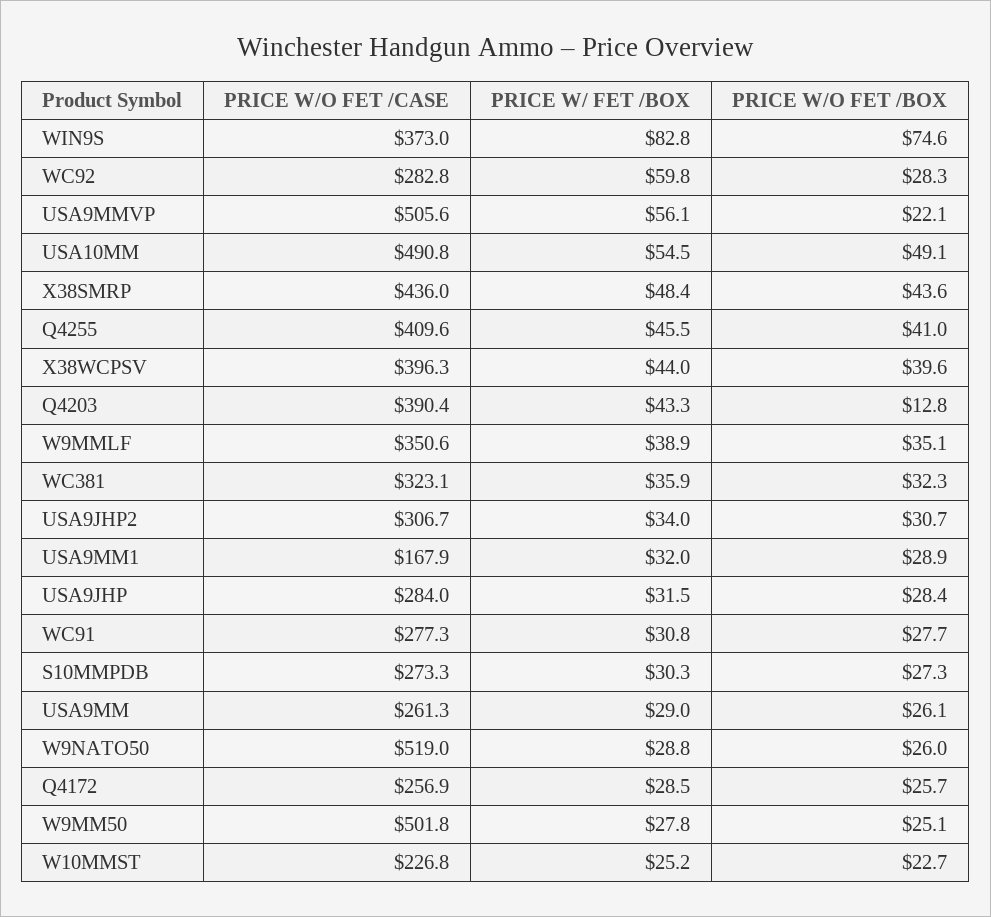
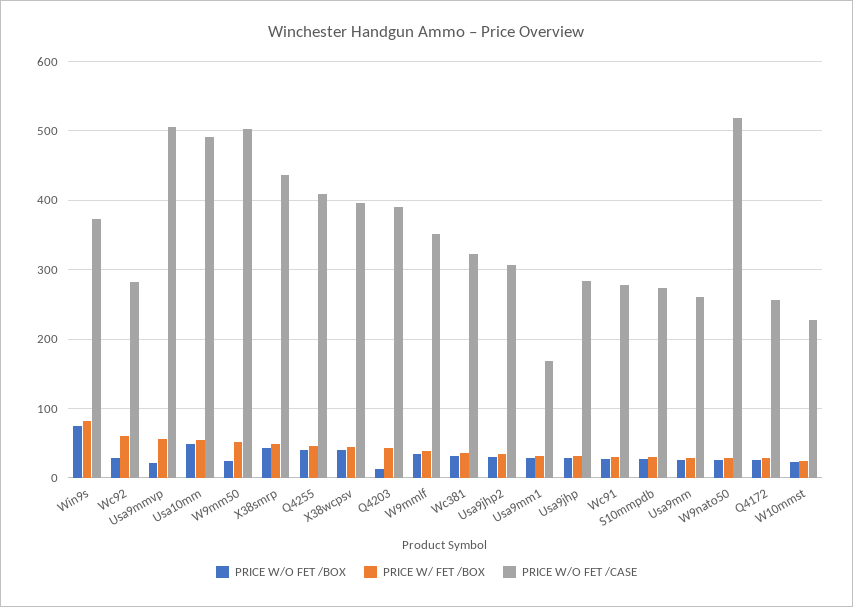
  {
    "PRICE W/O FET /CASE": {
      "WIN9S": 373,
      "WC92": 282.8,
      "USA9MMVP": 505.6,
      "USA10MM": 490.8,
      "X38SMRP": 436,
      "Q4255": 409.6,
      "X38WCPSV": 396.3,
      "Q4203": 390.4,
      "W9MMLF": 350.6,
      "WC381": 323.1,
      "USA9JHP2": 306.7,
      "USA9MM1": 167.9,
      "USA9JHP": 284,
      "WC91": 277.3,
      "S10MMPDB": 273.3,
      "USA9MM": 261.3,
      "W9NATO50": 519,
      "Q4172": 256.9,
      "W9MM50": 501.8,
      "W10MMST": 226.8
    },
    "PRICE W/ FET /BOX": {
      "WIN9S": 82.8,
      "WC92": 59.8,
      "USA9MMVP": 56.1,
      "USA10MM": 54.5,
      "X38SMRP": 48.4,
      "Q4255": 45.5,
      "X38WCPSV": 44,
      "Q4203": 43.3,
      "W9MMLF": 38.9,
      "WC381": 35.9,
      "USA9JHP2": 34,
      "USA9MM1": 32,
      "USA9JHP": 31.5,
      "WC91": 30.8,
      "S10MMPDB": 30.3,
      "USA9MM": 29,
      "W9NATO50": 28.8,
      "Q4172": 28.5,
-     "W9MM50": 27.8,
+     "W9MM50": 50,
      "W10MMST": 25.2
    },
    "PRICE W/O FET /BOX": {
      "WIN9S": 74.6,
      "WC92": 28.3,
      "USA9MMVP": 22.1,
      "USA10MM": 49.1,
      "X38SMRP": 43.6,
      "Q4255": 41,
      "X38WCPSV": 39.6,
      "Q4203": 12.8,
      "W9MMLF": 35.1,
      "WC381": 32.3,
      "USA9JHP2": 30.7,
      "USA9MM1": 28.9,
      "USA9JHP": 28.4,
      "WC91": 27.7,
      "S10MMPDB": 27.3,
      "USA9MM": 26.1,
      "W9NATO50": 26,
      "Q4172": 25.7,
      "W9MM50": 25.1,
      "W10MMST": 22.7
    }
  }

